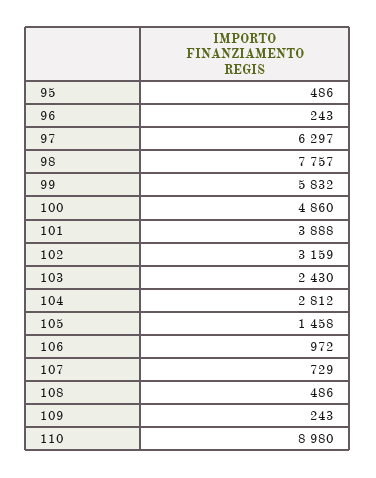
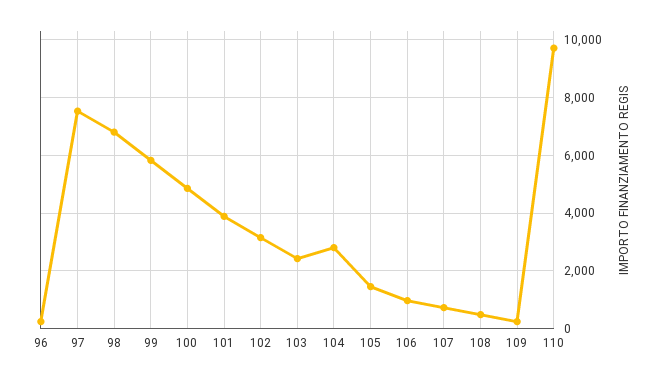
  {
-   "95": 486,
    "96": 243,
-   "97": 6297,
+   "97": 7500,
-   "98": 7757,
+   "98": 6750,
    "99": 5832,
    "100": 4860,
    "101": 3888,
    "102": 3159,
    "103": 2430,
    "104": 2812,
    "105": 1458,
    "106": 972,
    "107": 729,
    "108": 486,
    "109": 243,
-   "110": 8980
+   "110": 9750
  }

